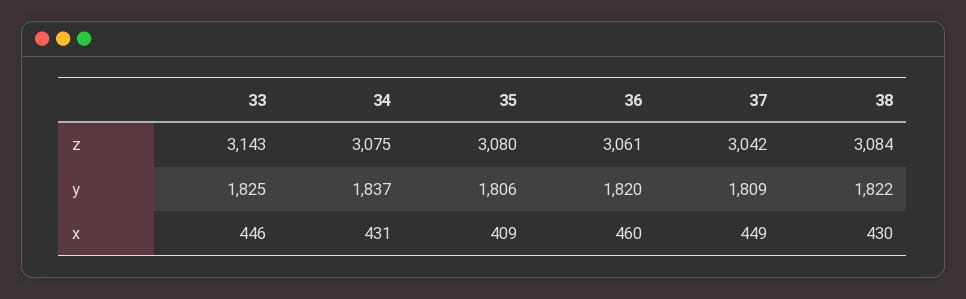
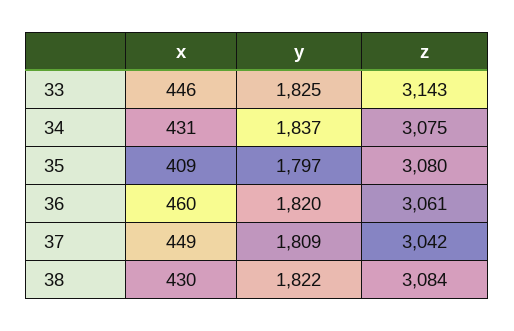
  {
    "33": {
      "z": 3143,
      "y": 1825,
      "x": 446
    },
    "34": {
      "z": 3075,
      "y": 1837,
      "x": 431
    },
    "35": {
      "z": 3080,
-     "y": 1806,
+     "y": 1797,
      "x": 409
    },
    "36": {
      "z": 3061,
      "y": 1820,
      "x": 460
    },
    "37": {
      "z": 3042,
      "y": 1809,
      "x": 449
    },
    "38": {
      "z": 3084,
      "y": 1822,
      "x": 430
    }
  }

